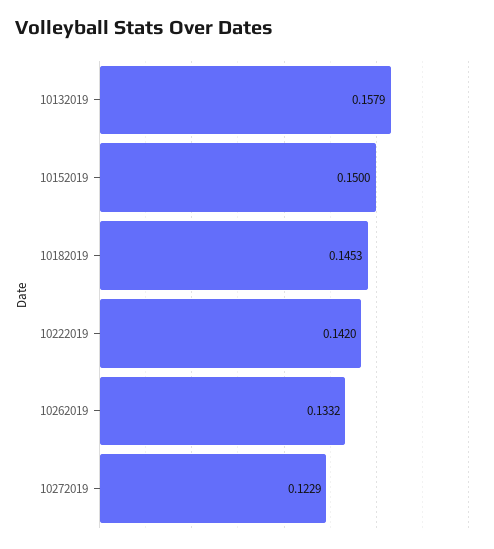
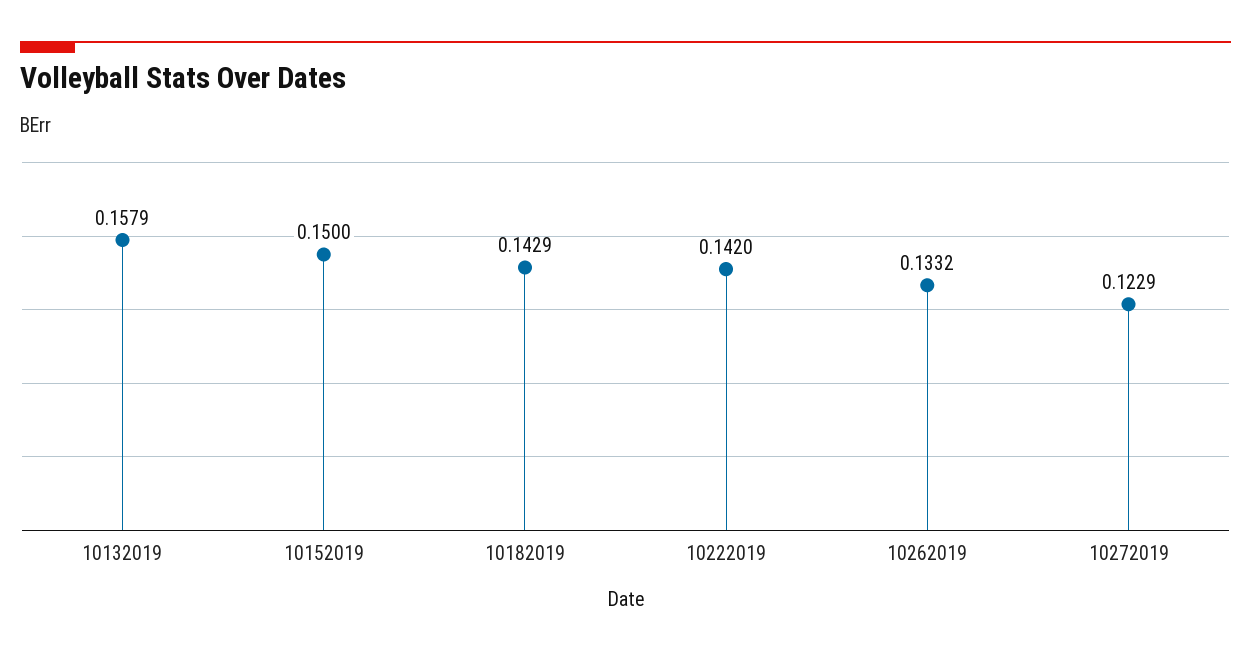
  {
    "10132019": 0.1579,
    "10152019": 0.15,
-   "10182019": 0.1453,
+   "10182019": 0.1429,
    "10222019": 0.142,
    "10262019": 0.1332,
    "10272019": 0.1229
  }

